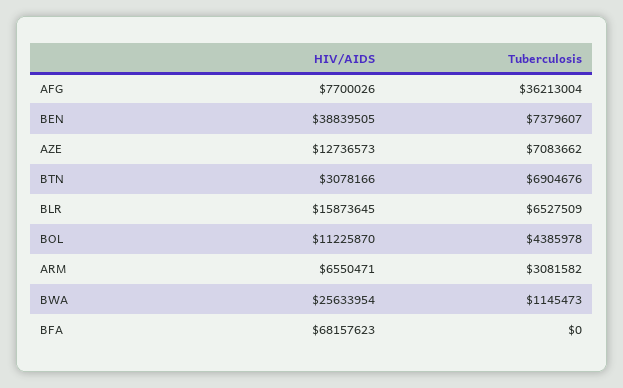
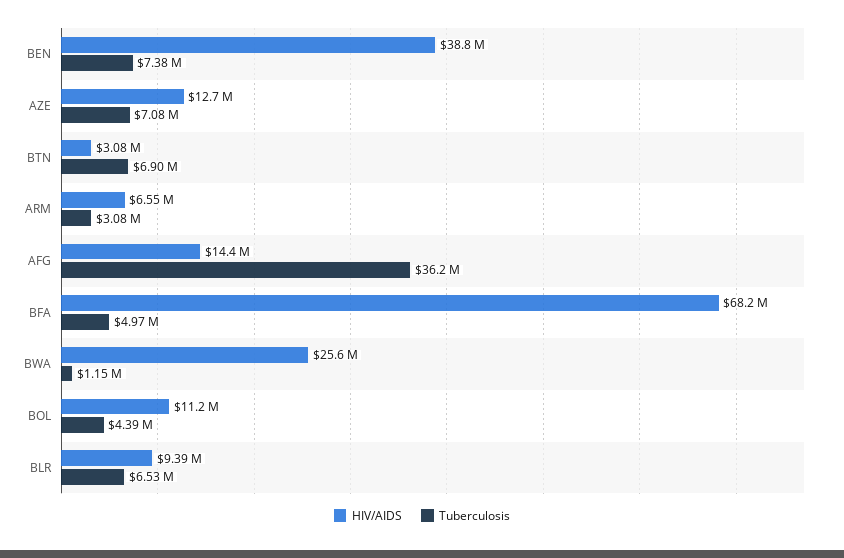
  {
    "HIV/AIDS": {
-     "AFG": 7700026,
+     "AFG": 14400000,
      "BEN": 38839505,
      "AZE": 12736573,
      "BTN": 3078166,
-     "BLR": 15873645,
+     "BLR": 9390000,
      "BOL": 11225870,
      "ARM": 6550471,
      "BWA": 25633954,
      "BFA": 68157623
    },
    "Tuberculosis": {
      "AFG": 36213004,
      "BEN": 7379607,
      "AZE": 7083662,
      "BTN": 6904676,
      "BLR": 6527509,
      "BOL": 4385978,
      "ARM": 3081582,
      "BWA": 1145473,
-     "BFA": 0
+     "BFA": 4970000
    }
  }

